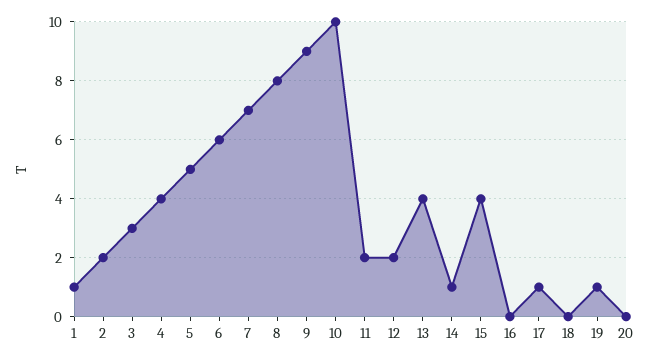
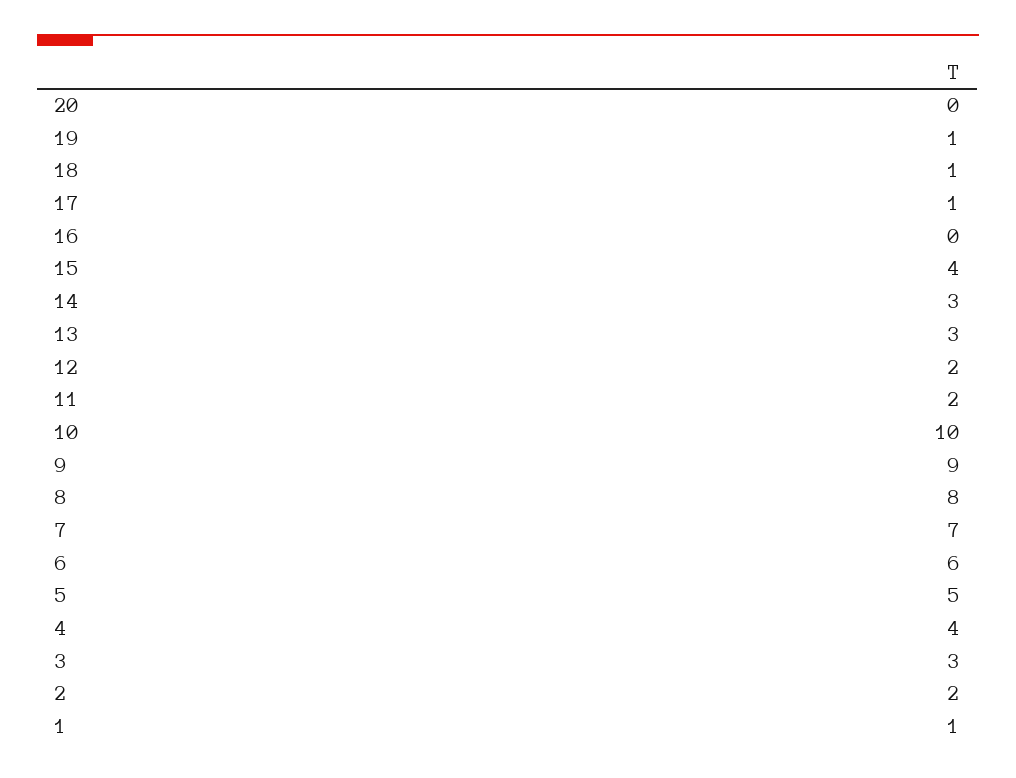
  {
    "1": 1,
    "2": 2,
    "3": 3,
    "4": 4,
    "5": 5,
    "6": 6,
    "7": 7,
    "8": 8,
    "9": 9,
    "10": 10,
    "11": 2,
    "12": 2,
-   "13": 4,
+   "13": 3,
-   "14": 1,
+   "14": 3,
    "15": 4,
    "16": 0,
    "17": 1,
-   "18": 0,
+   "18": 1,
    "19": 1,
    "20": 0
  }

